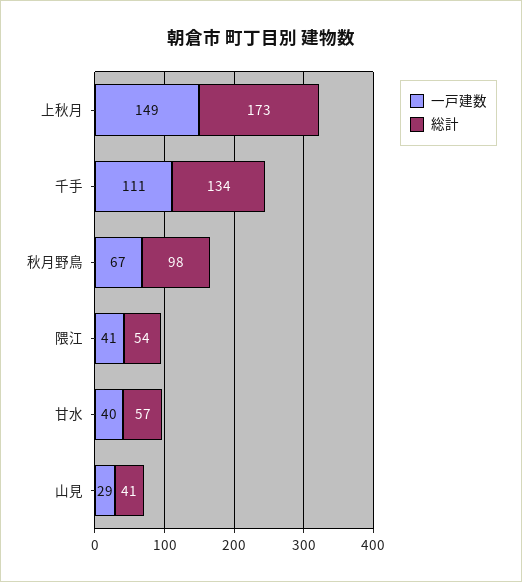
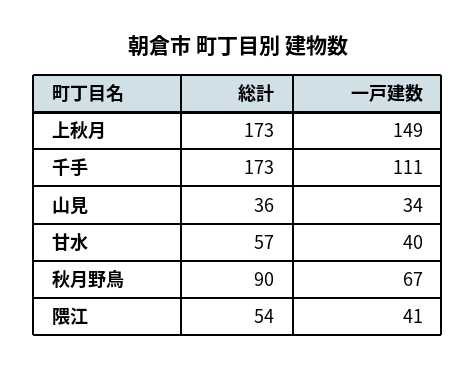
  {
    "一戸建数": {
      "上秋月": 149,
      "千手": 111,
      "秋月野鳥": 67,
      "隈江": 41,
      "甘水": 40,
-     "山見": 29
+     "山見": 34
    },
    "総計": {
      "上秋月": 173,
-     "千手": 134,
+     "千手": 173,
-     "秋月野鳥": 98,
+     "秋月野鳥": 90,
      "隈江": 54,
      "甘水": 57,
-     "山見": 41
+     "山見": 36
    }
  }

